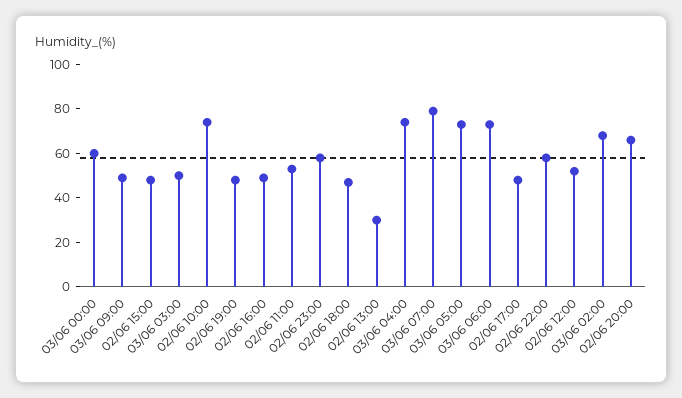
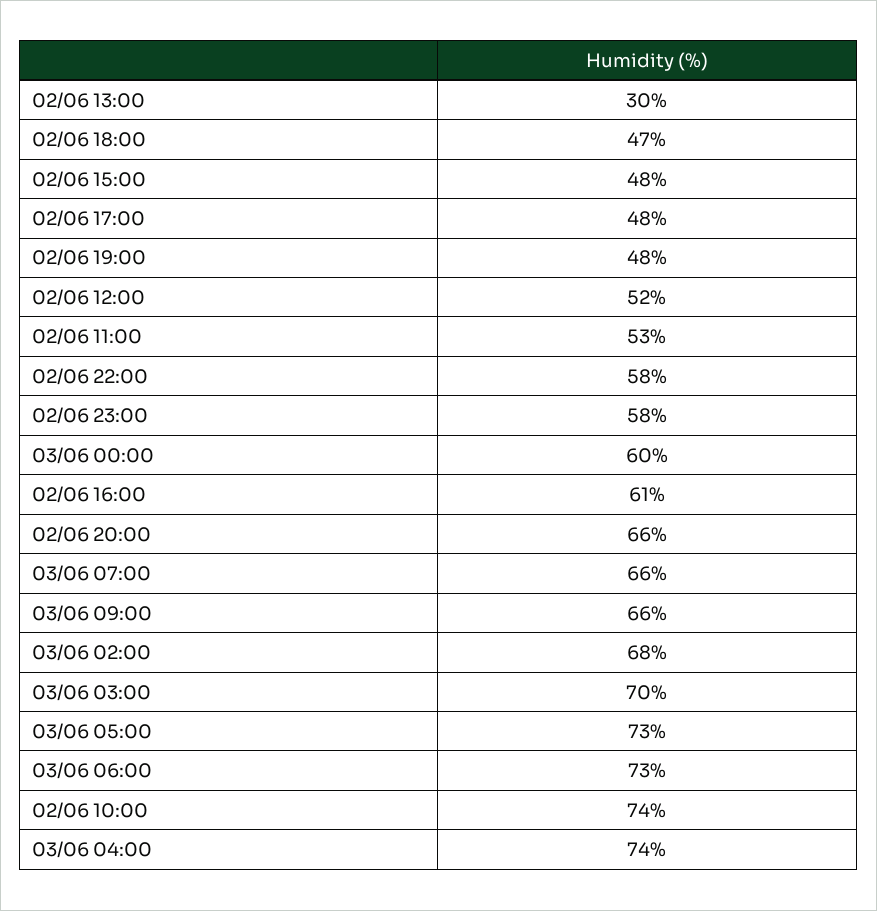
  {
    "03/06 00:00": 60,
-   "03/06 09:00": 50,
+   "03/06 09:00": 66,
    "02/06 15:00": 48,
-   "03/06 03:00": 50,
+   "03/06 03:00": 70,
    "02/06 10:00": 74,
    "02/06 19:00": 48,
-   "02/06 16:00": 50,
+   "02/06 16:00": 61,
    "02/06 11:00": 53,
    "02/06 23:00": 58,
    "02/06 18:00": 47,
    "02/06 13:00": 30,
    "03/06 04:00": 74,
-   "03/06 07:00": 80,
+   "03/06 07:00": 66,
    "03/06 05:00": 73,
    "03/06 06:00": 73,
    "02/06 17:00": 48,
    "02/06 22:00": 58,
    "02/06 12:00": 52,
    "03/06 02:00": 68,
    "02/06 20:00": 66
  }

